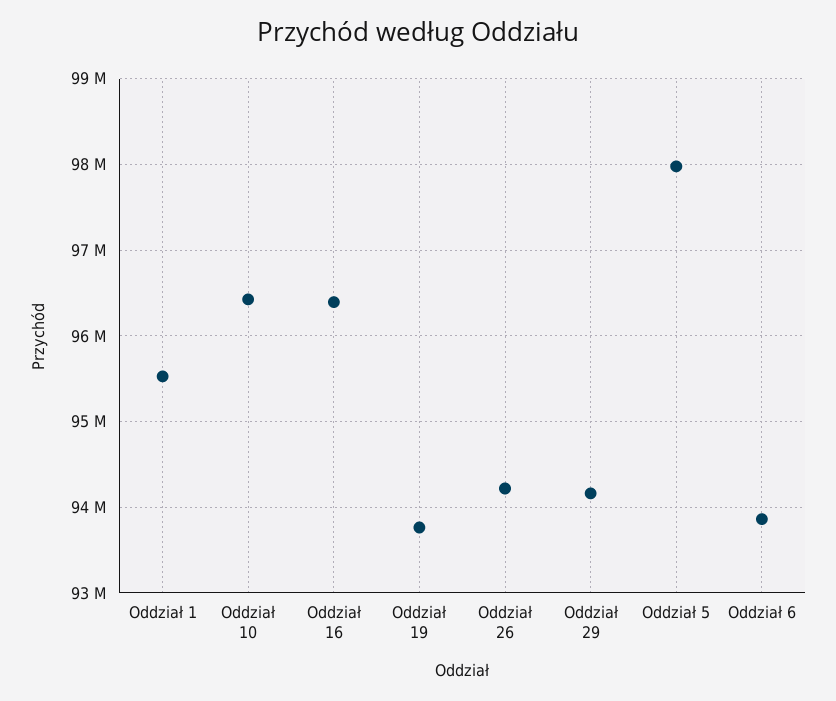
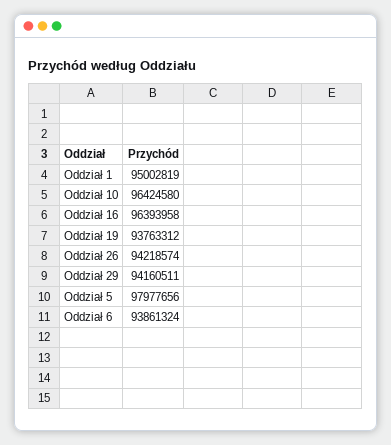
  {
-   "Oddział 1": 95500000,
+   "Oddział 1": 95002819,
    "Oddział 10": 96424580,
    "Oddział 16": 96393958,
    "Oddział 19": 93763312,
    "Oddział 26": 94218574,
    "Oddział 29": 94160511,
    "Oddział 5": 97977656,
    "Oddział 6": 93861324
  }

